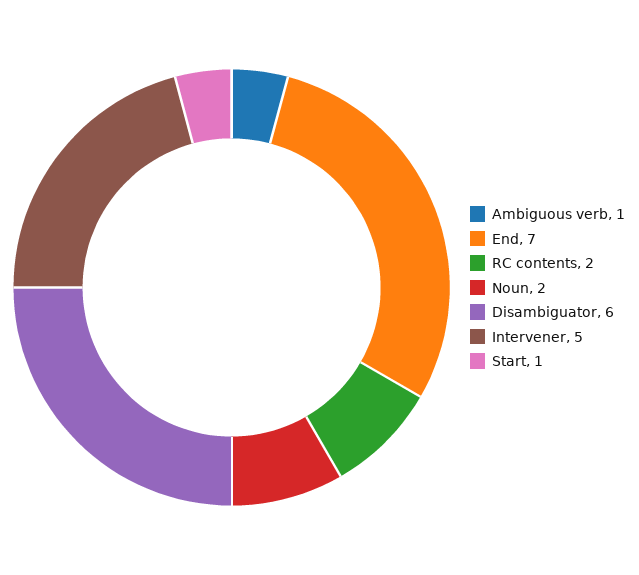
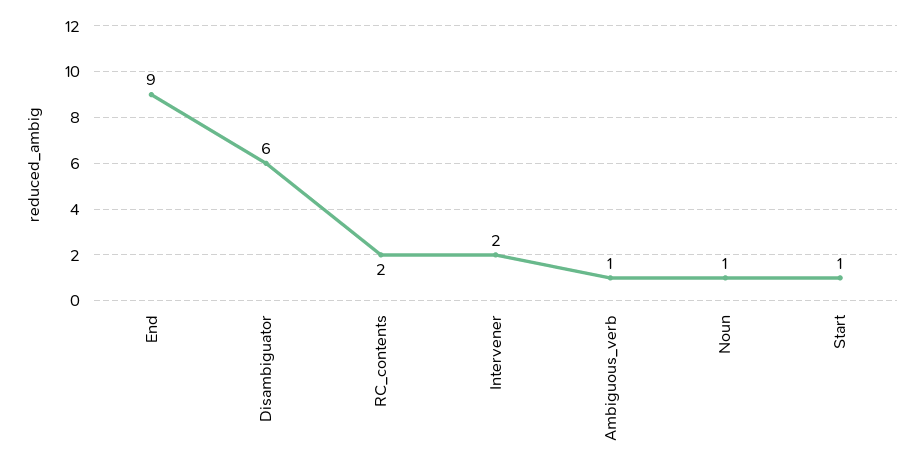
  {
    "Ambiguous verb": 1,
-   "End": 7,
+   "End": 9,
    "RC contents": 2,
-   "Noun": 2,
+   "Noun": 1,
    "Disambiguator": 6,
-   "Intervener": 5,
+   "Intervener": 2,
    "Start": 1
  }

